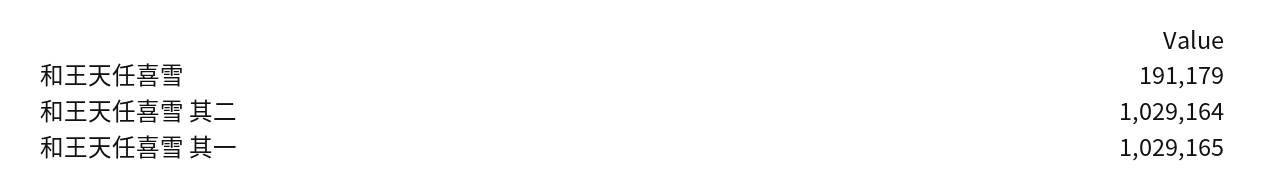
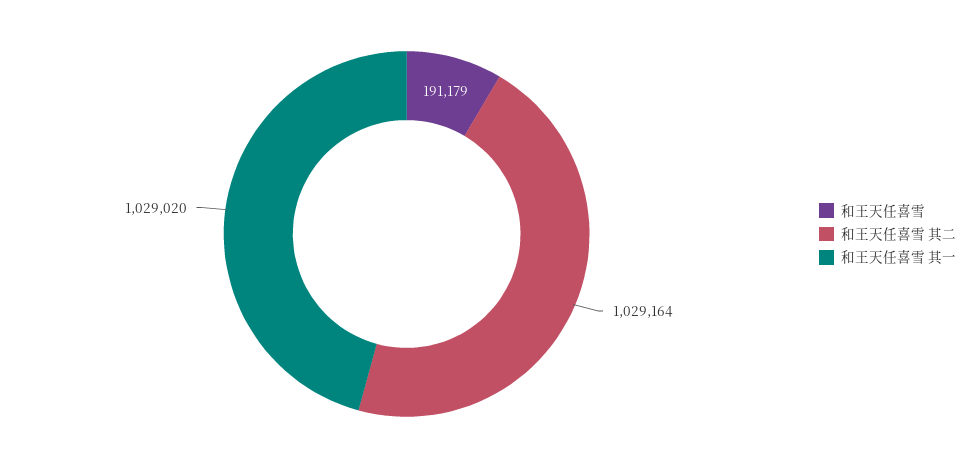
  {
    "和王天任喜雪": 191179,
    "和王天任喜雪 其二": 1029164,
-   "和王天任喜雪 其一": 1029165
+   "和王天任喜雪 其一": 1029020
  }

